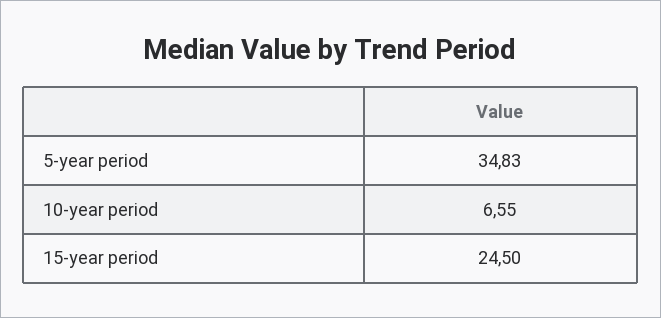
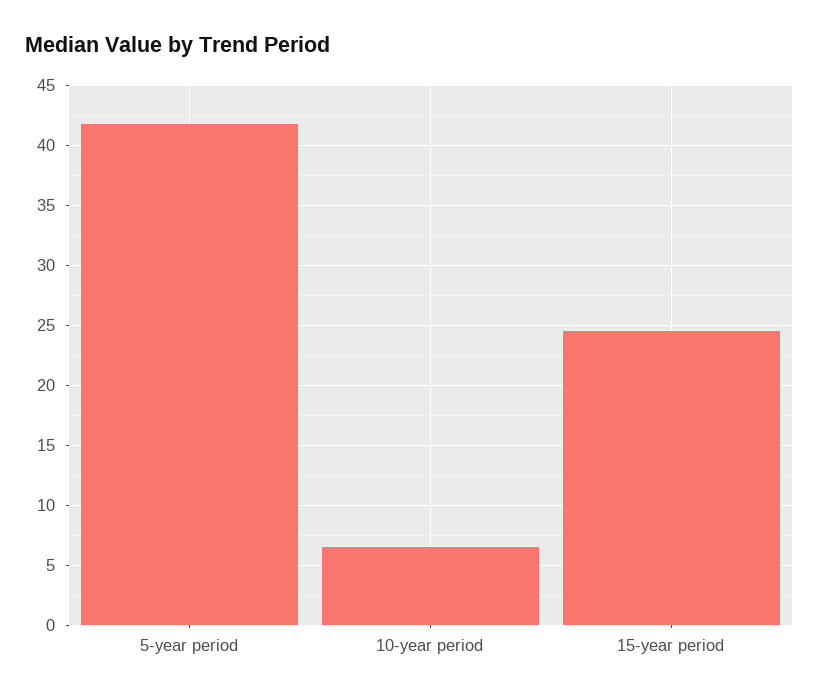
  {
-   "5-year period": 34.83,
+   "5-year period": 42,
    "10-year period": 6.55,
    "15-year period": 24.5
  }

